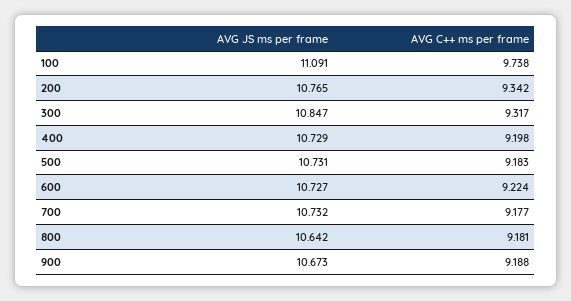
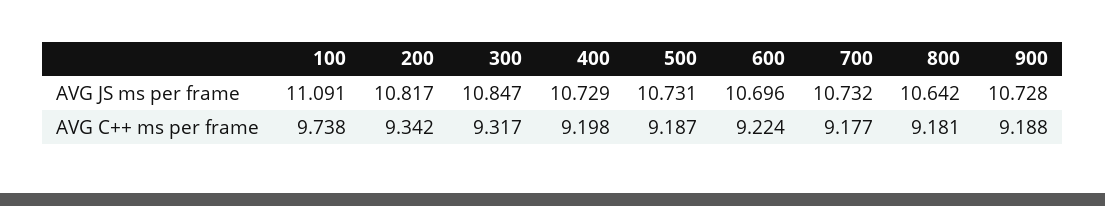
  {
    "AVG JS ms per frame": {
      "100": 11.091,
-     "200": 10.765,
+     "200": 10.817,
      "300": 10.847,
      "400": 10.729,
      "500": 10.731,
-     "600": 10.727,
+     "600": 10.696,
      "700": 10.732,
      "800": 10.642,
-     "900": 10.673
+     "900": 10.728
    },
    "AVG C++ ms per frame": {
      "100": 9.738,
      "200": 9.342,
      "300": 9.317,
      "400": 9.198,
-     "500": 9.183,
+     "500": 9.187,
      "600": 9.224,
      "700": 9.177,
      "800": 9.181,
      "900": 9.188
    }
  }

